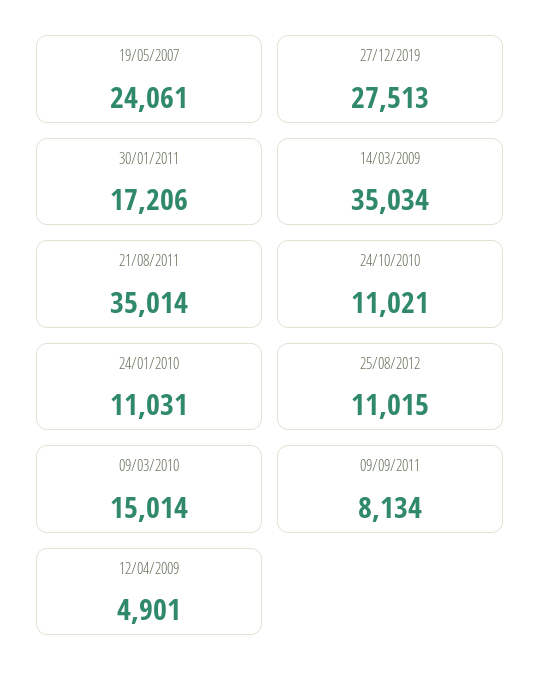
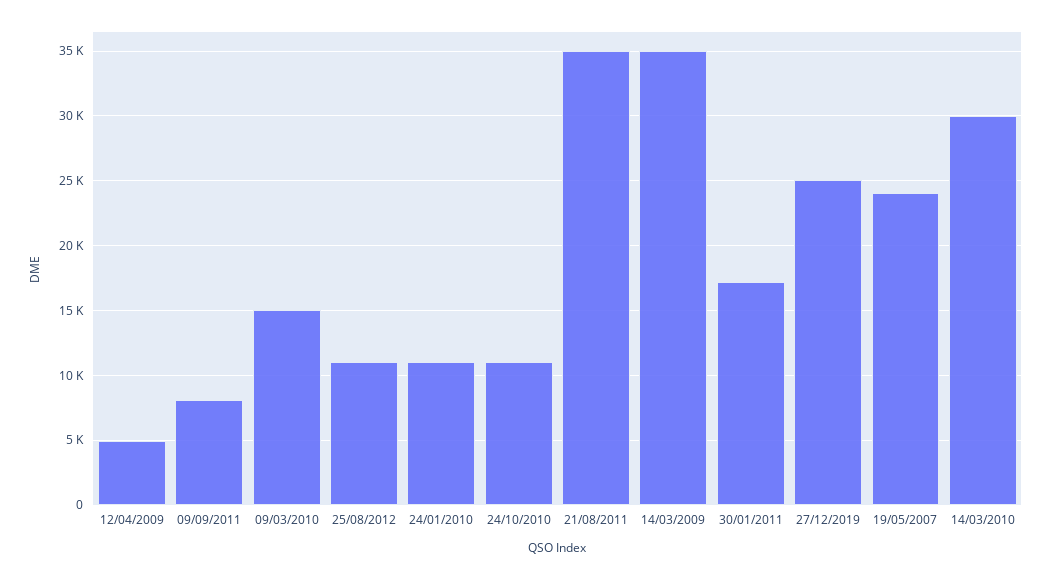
  {
    "19/05/2007": 24061,
-   "27/12/2019": 27513,
+   "27/12/2019": 25000,
    "30/01/2011": 17206,
    "14/03/2009": 35034,
    "21/08/2011": 35014,
    "24/10/2010": 11021,
    "24/01/2010": 11031,
    "25/08/2012": 11015,
    "09/03/2010": 15014,
    "09/09/2011": 8134,
-   "12/04/2009": 4901
+   "12/04/2009": 4901,
+   "14/03/2010": 30000
  }

